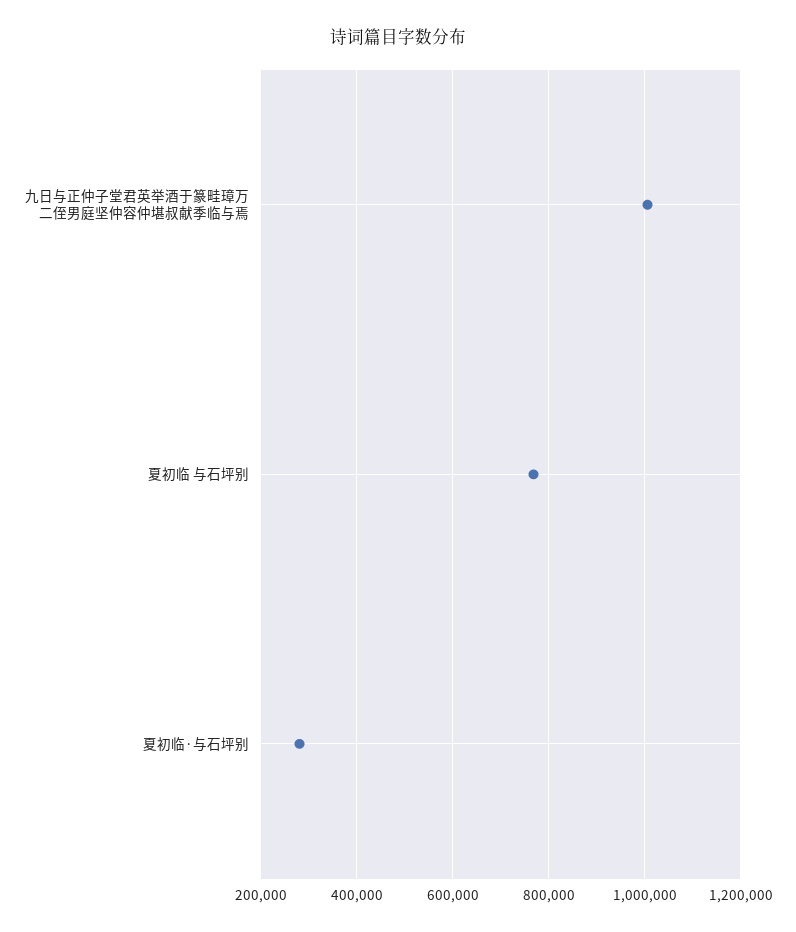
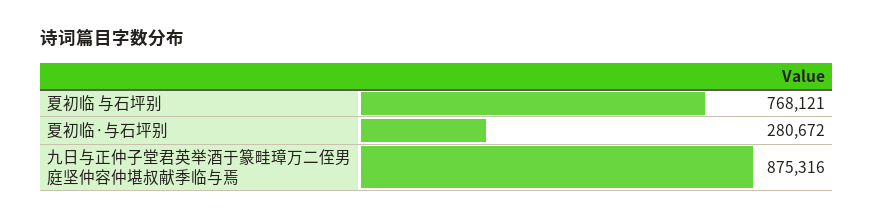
  {
-   "九日与正仲子堂君英举酒于篆畦璋万二侄男庭坚仲容仲堪叔献季临与焉": 1000000,
+   "九日与正仲子堂君英举酒于篆畦璋万二侄男庭坚仲容仲堪叔献季临与焉": 875316,
    "夏初临 与石坪别": 768121,
    "夏初临·与石坪别": 280672
  }

